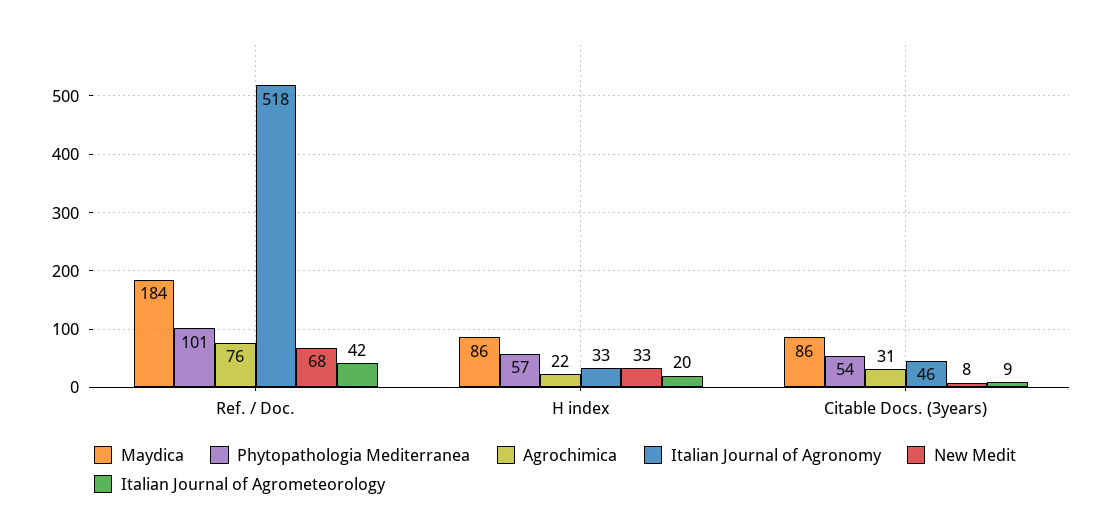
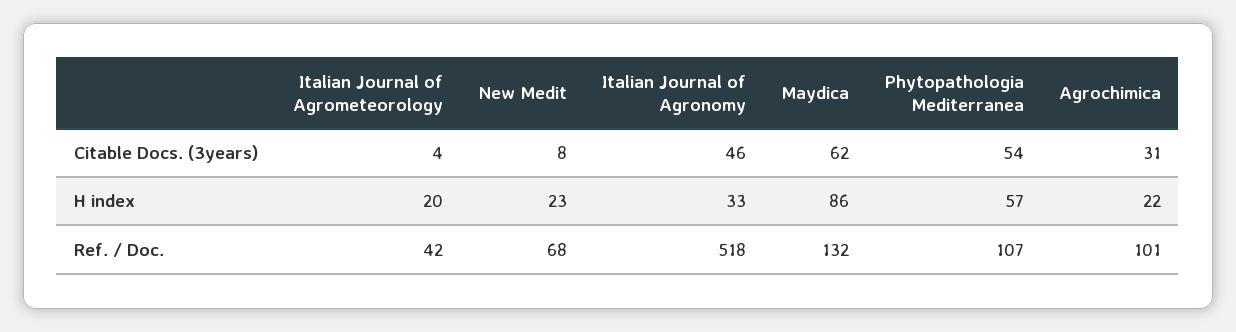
  {
    "Maydica": {
-     "Ref. / Doc.": 184,
+     "Ref. / Doc.": 132,
      "H index": 86,
-     "Citable Docs. (3years)": 86
+     "Citable Docs. (3years)": 62
    },
    "Phytopathologia Mediterranea": {
-     "Ref. / Doc.": 101,
+     "Ref. / Doc.": 107,
      "H index": 57,
      "Citable Docs. (3years)": 54
    },
    "Agrochimica": {
-     "Ref. / Doc.": 76,
+     "Ref. / Doc.": 101,
      "H index": 22,
      "Citable Docs. (3years)": 31
    },
    "Italian Journal of Agronomy": {
      "Ref. / Doc.": 518,
      "H index": 33,
      "Citable Docs. (3years)": 46
    },
    "New Medit": {
      "Ref. / Doc.": 68,
-     "H index": 33,
+     "H index": 23,
      "Citable Docs. (3years)": 8
    },
    "Italian Journal of Agrometeorology": {
      "Ref. / Doc.": 42,
      "H index": 20,
-     "Citable Docs. (3years)": 9
+     "Citable Docs. (3years)": 4
    }
  }

